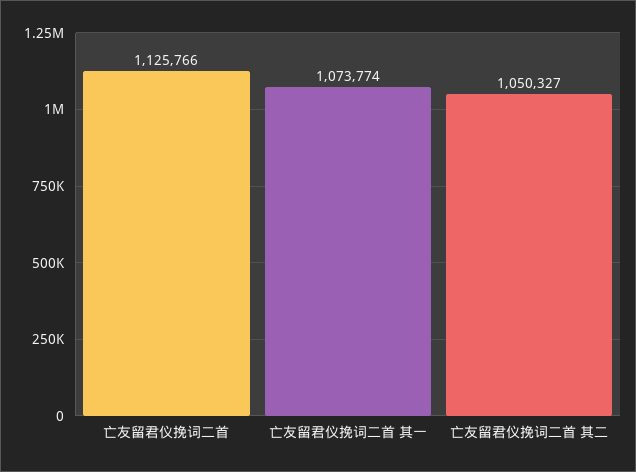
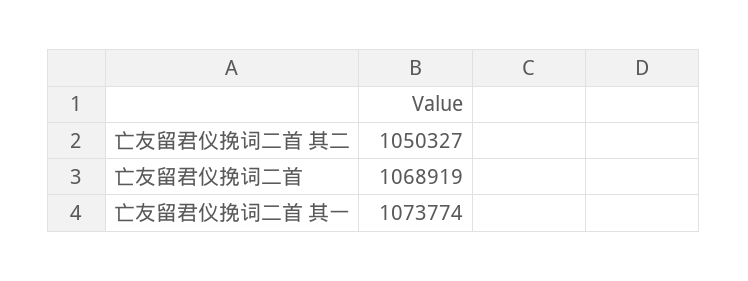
  {
-   "亡友留君仪挽词二首": 1125766,
+   "亡友留君仪挽词二首": 1068919,
    "亡友留君仪挽词二首 其一": 1073774,
    "亡友留君仪挽词二首 其二": 1050327
  }

